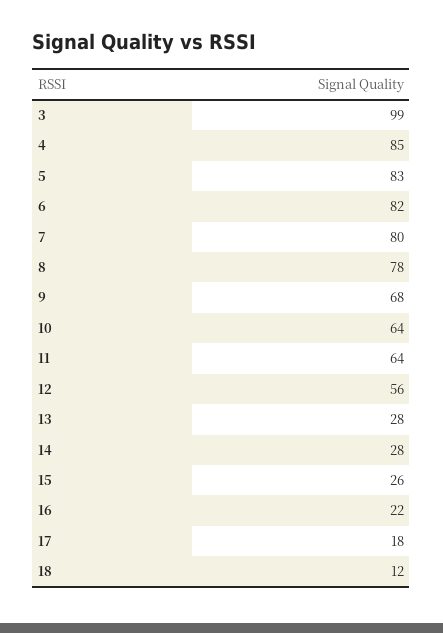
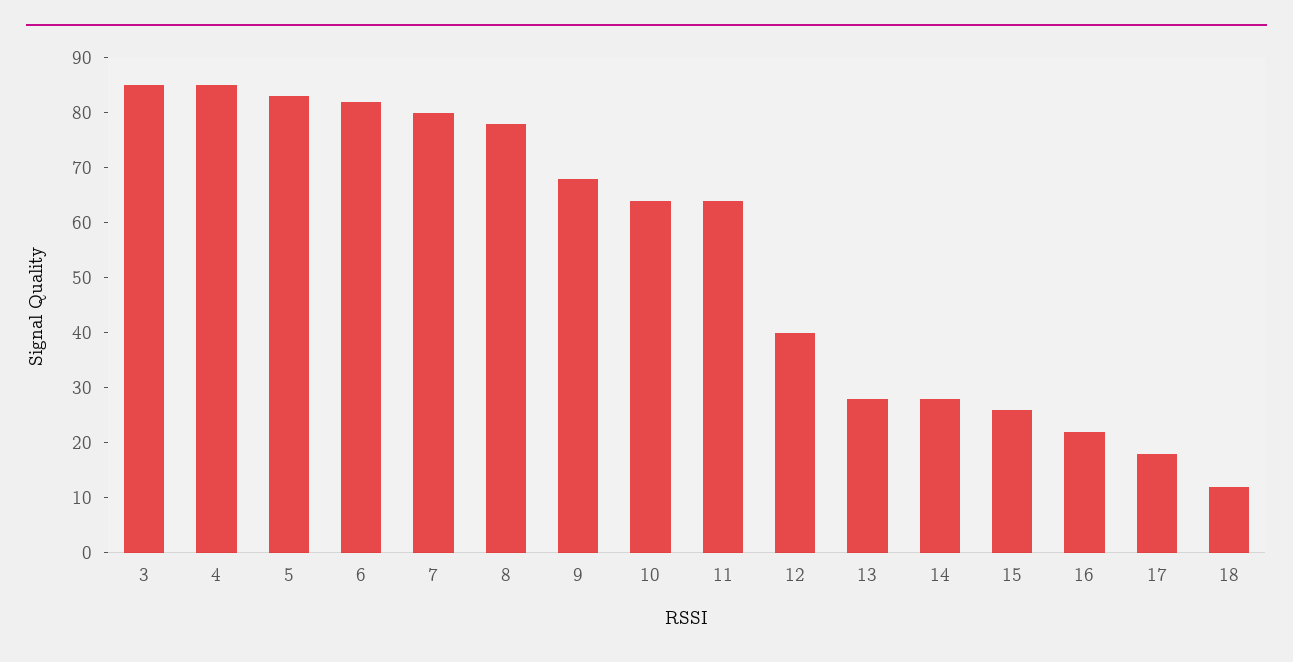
  {
-   "3": 99,
+   "3": 85,
    "4": 85,
    "5": 83,
    "6": 82,
    "7": 80,
    "8": 78,
    "9": 68,
    "10": 64,
    "11": 64,
-   "12": 56,
+   "12": 40,
    "13": 28,
    "14": 28,
    "15": 26,
    "16": 22,
    "17": 18,
    "18": 12
  }

